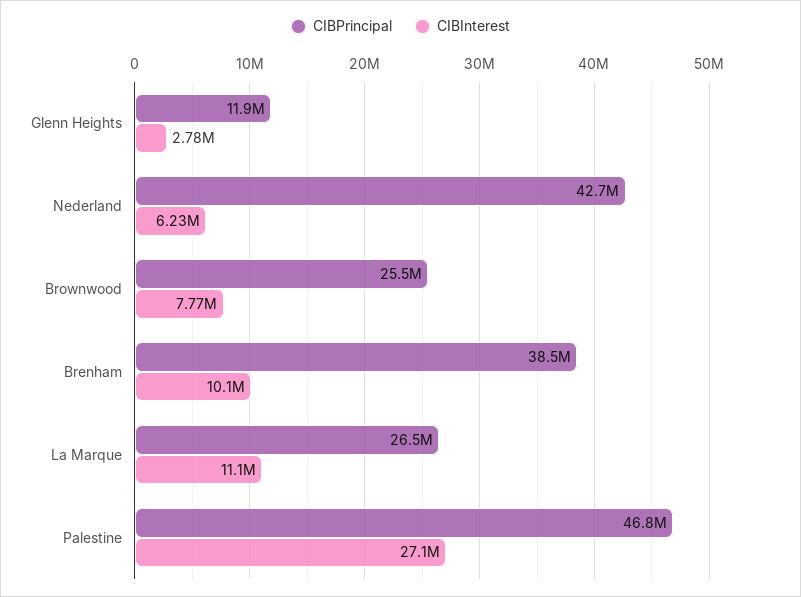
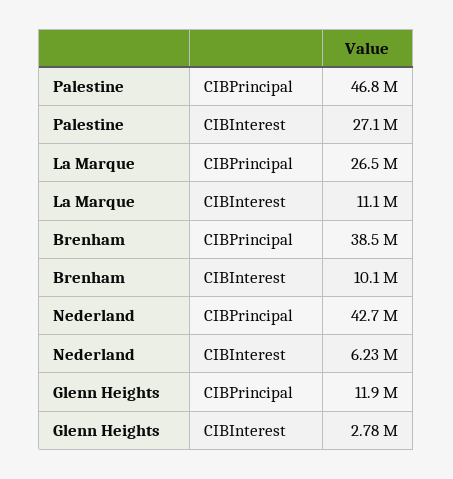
  {
    "CIBPrincipal": {
      "Glenn Heights": 11900000,
      "Nederland": 42700000,
-     "Brownwood": 25500000,
      "Brenham": 38500000,
      "La Marque": 26500000,
      "Palestine": 46800000
    },
    "CIBInterest": {
      "Glenn Heights": 2780000,
      "Nederland": 6230000,
-     "Brownwood": 7770000,
      "Brenham": 10100000,
      "La Marque": 11100000,
      "Palestine": 27100000
    }
  }

